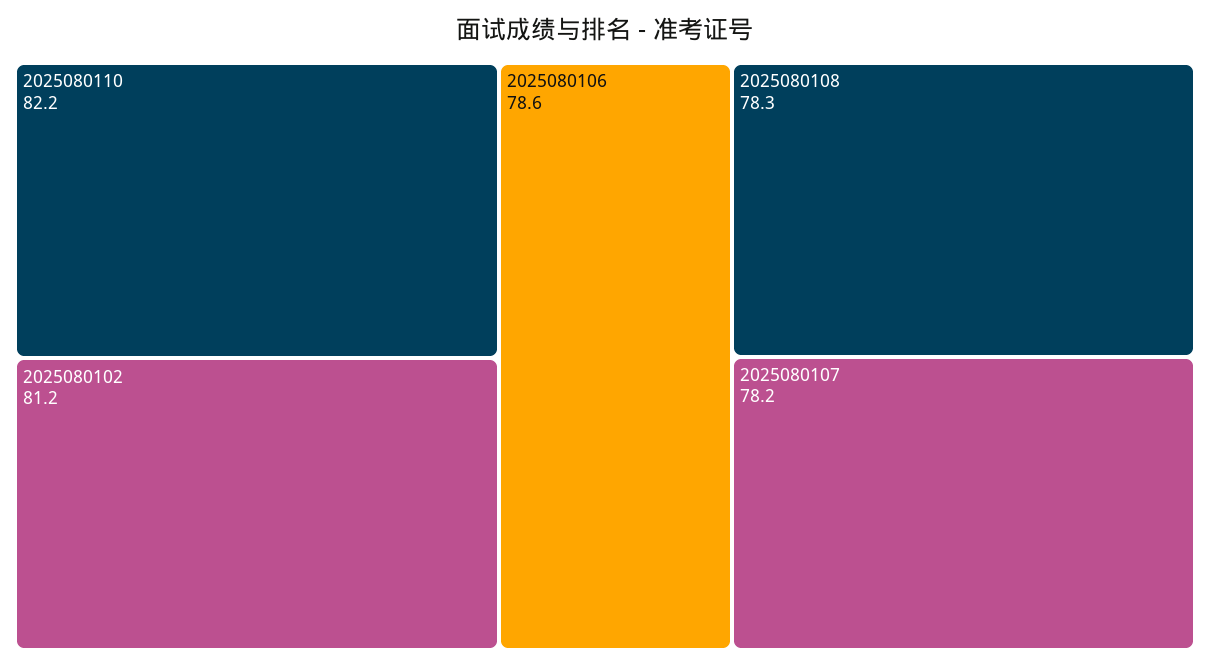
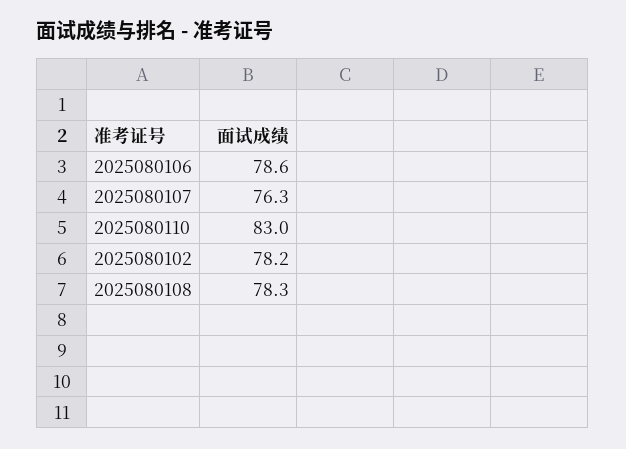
  {
-   "2025080110": 82.2,
+   "2025080110": 83,
-   "2025080102": 81.2,
+   "2025080102": 78.2,
    "2025080106": 78.6,
    "2025080108": 78.3,
-   "2025080107": 78.2
+   "2025080107": 76.3
  }

